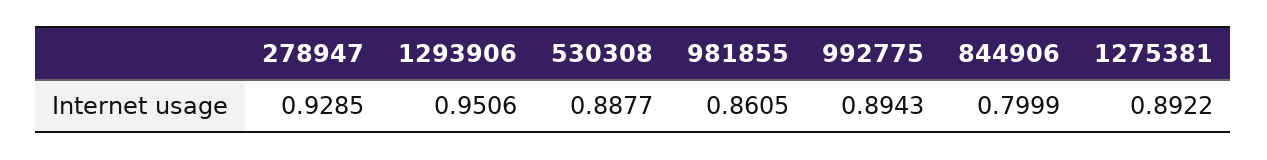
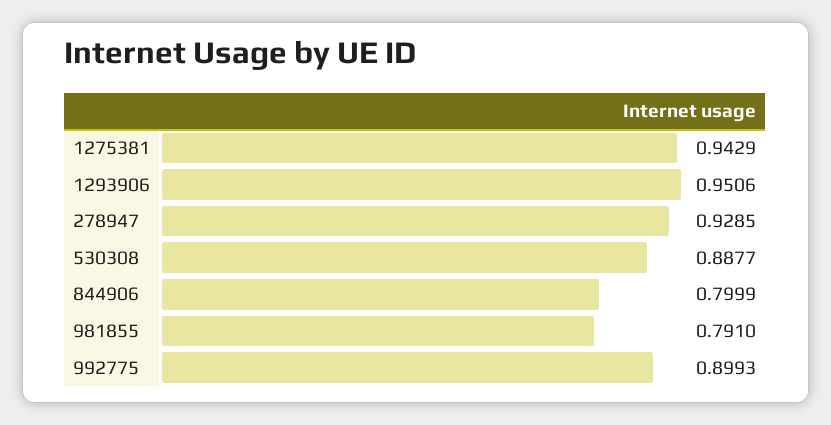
  {
    "278947": 0.9285,
    "1293906": 0.9506,
    "530308": 0.8877,
-   "981855": 0.8605,
+   "981855": 0.791,
-   "992775": 0.8943,
+   "992775": 0.8993,
    "844906": 0.7999,
-   "1275381": 0.8922
+   "1275381": 0.9429
  }

